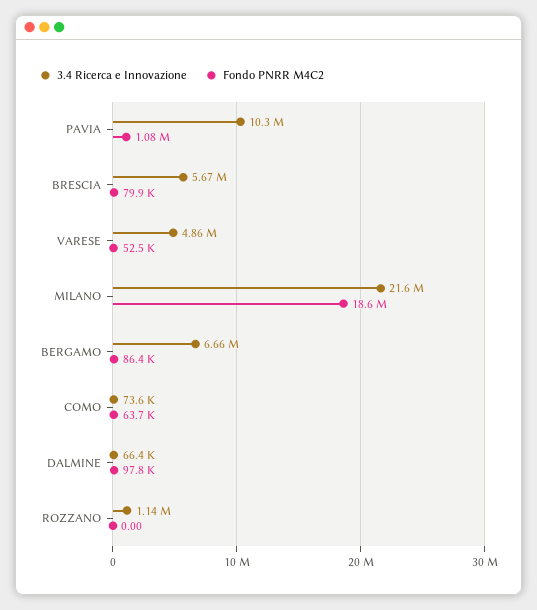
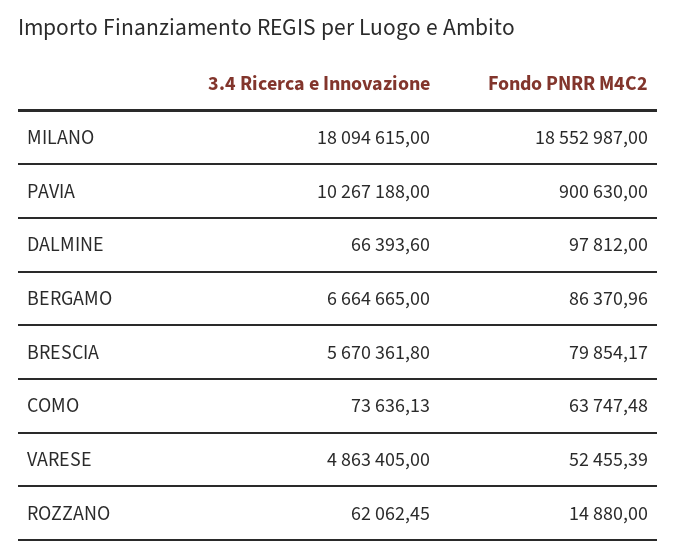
  {
    "3.4 Ricerca e Innovazione": {
      "PAVIA": 10267188,
      "BRESCIA": 5670361.8,
      "VARESE": 4863405,
-     "MILANO": 21600000,
+     "MILANO": 18094615,
      "BERGAMO": 6664665,
      "COMO": 73636.13,
      "DALMINE": 66393.6,
-     "ROZZANO": 1140000
+     "ROZZANO": 62062.45
    },
    "Fondo PNRR M4C2": {
-     "PAVIA": 1080000,
+     "PAVIA": 900630,
      "BRESCIA": 79854.17,
      "VARESE": 52455.39,
      "MILANO": 18552987,
      "BERGAMO": 86370.96,
      "COMO": 63747.48,
      "DALMINE": 97812,
-     "ROZZANO": 0
+     "ROZZANO": 14880
    }
  }

